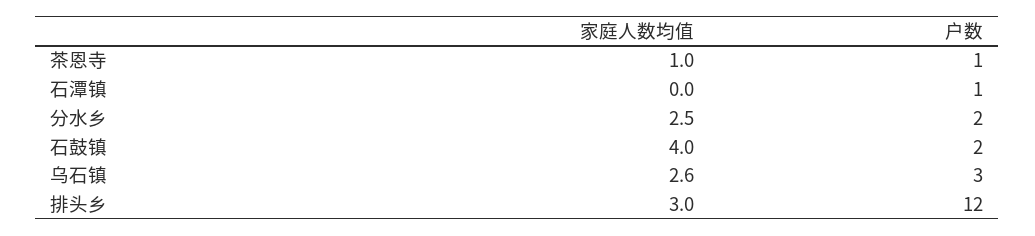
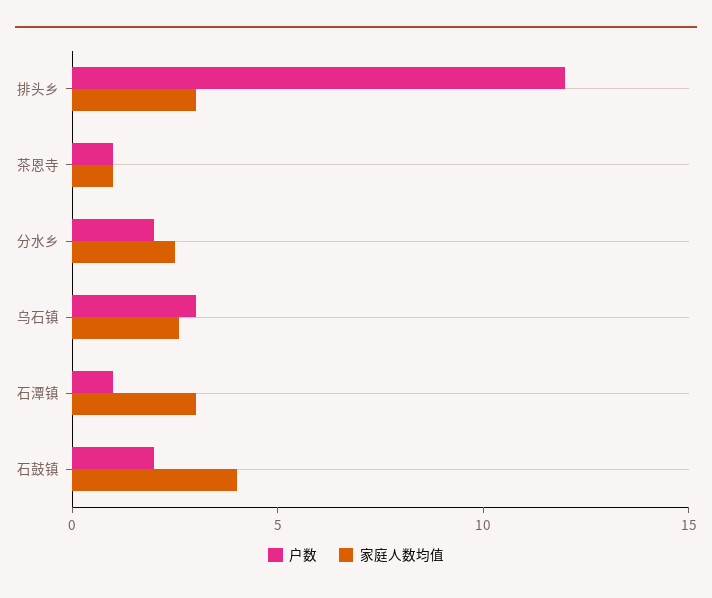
  {
    "家庭人数均值": {
      "茶恩寺": 1,
-     "石潭镇": 0,
+     "石潭镇": 3,
      "分水乡": 2.5,
      "石鼓镇": 4,
      "乌石镇": 2.6,
      "排头乡": 3
    },
    "户数": {
      "茶恩寺": 1,
      "石潭镇": 1,
      "分水乡": 2,
      "石鼓镇": 2,
      "乌石镇": 3,
      "排头乡": 12
    }
  }

